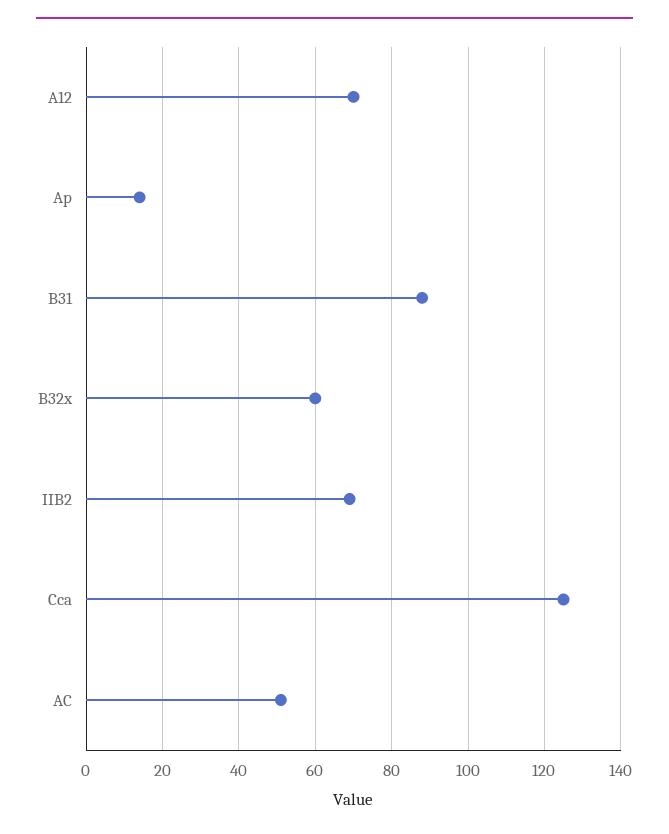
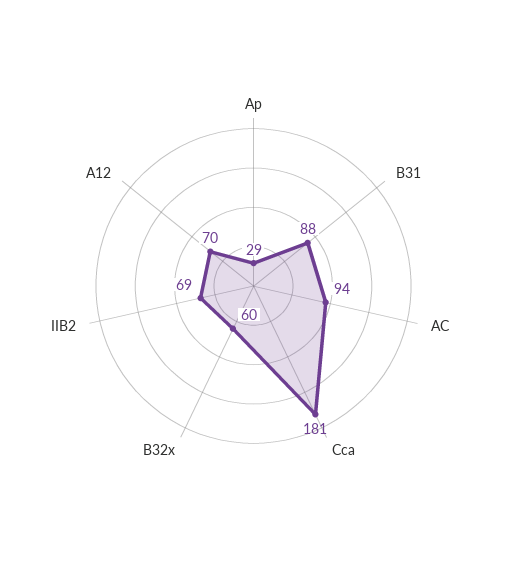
  {
    "A12": 70,
-   "Ap": 15,
+   "Ap": 29,
    "B31": 88,
    "B32x": 60,
    "IIB2": 69,
-   "Cca": 125,
+   "Cca": 181,
-   "AC": 50
+   "AC": 94
  }

